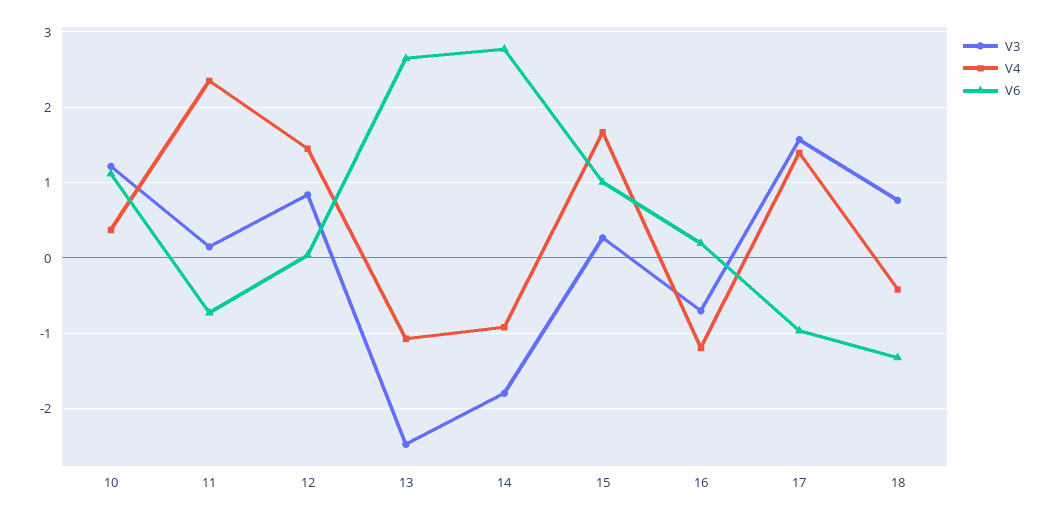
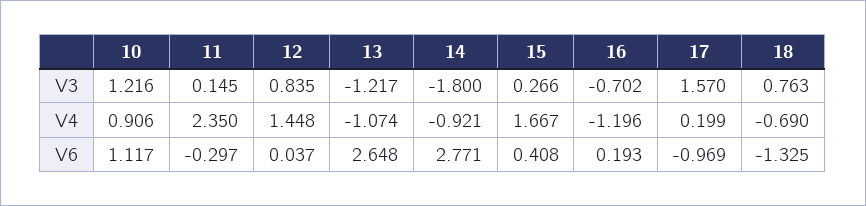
  {
    "V3": {
      "10": 1.216,
      "11": 0.145,
      "12": 0.835,
-     "13": -2.5,
+     "13": -1.217,
      "14": -1.8,
      "15": 0.266,
      "16": -0.702,
      "17": 1.57,
      "18": 0.763
    },
    "V4": {
-     "10": 0.4,
+     "10": 0.906,
      "11": 2.35,
      "12": 1.448,
      "13": -1.074,
      "14": -0.921,
      "15": 1.667,
      "16": -1.196,
-     "17": 1.4,
+     "17": 0.199,
-     "18": -0.4
+     "18": -0.69
    },
    "V6": {
      "10": 1.117,
-     "11": -0.7,
+     "11": -0.297,
      "12": 0.037,
      "13": 2.648,
      "14": 2.771,
-     "15": 1,
+     "15": 0.408,
      "16": 0.193,
      "17": -0.969,
      "18": -1.325
    }
  }

